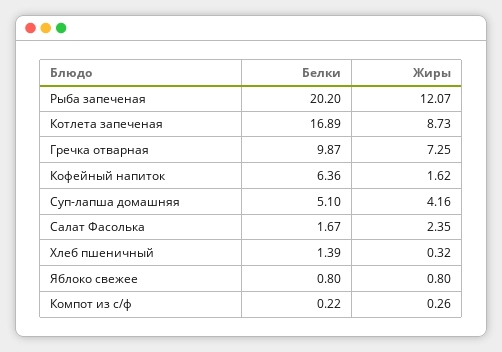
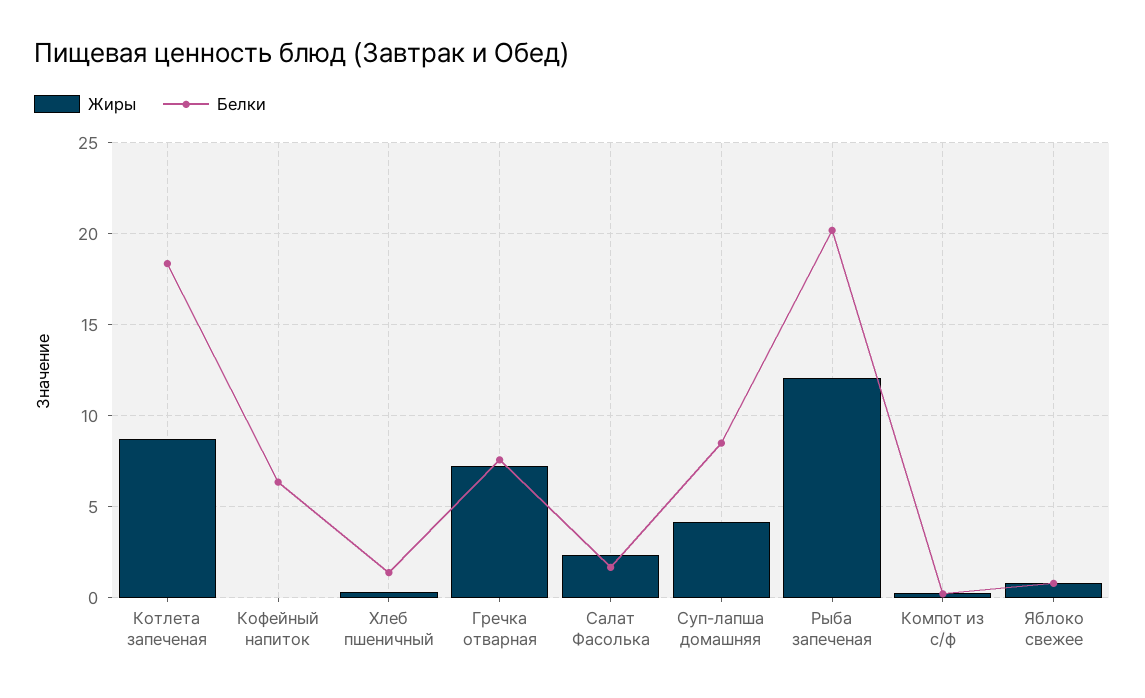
  {
    "Белки": {
      "Рыба запеченая": 20.2,
-     "Котлета запеченая": 16.89,
+     "Котлета запеченая": 18.5,
-     "Гречка отварная": 9.87,
+     "Гречка отварная": 7.5,
      "Кофейный напиток": 6.36,
-     "Суп-лапша домашняя": 5.1,
+     "Суп-лапша домашняя": 8.5,
      "Салат Фасолька": 1.67,
      "Хлеб пшеничный": 1.39,
      "Яблоко свежее": 0.8,
      "Компот из с/ф": 0.22
    },
    "Жиры": {
      "Рыба запеченая": 12.07,
      "Котлета запеченая": 8.73,
      "Гречка отварная": 7.25,
-     "Кофейный напиток": 1.62,
+     "Кофейный напиток": 0,
      "Суп-лапша домашняя": 4.16,
      "Салат Фасолька": 2.35,
      "Хлеб пшеничный": 0.32,
      "Яблоко свежее": 0.8,
      "Компот из с/ф": 0.26
    }
  }

